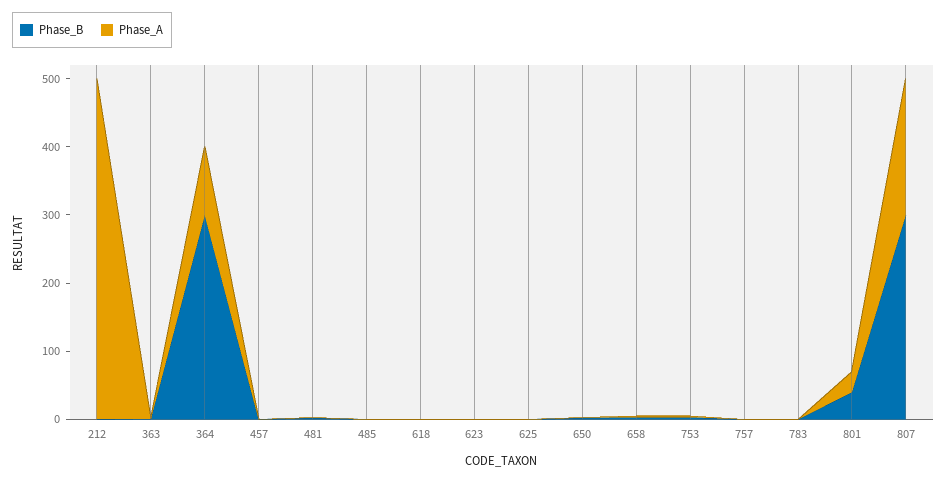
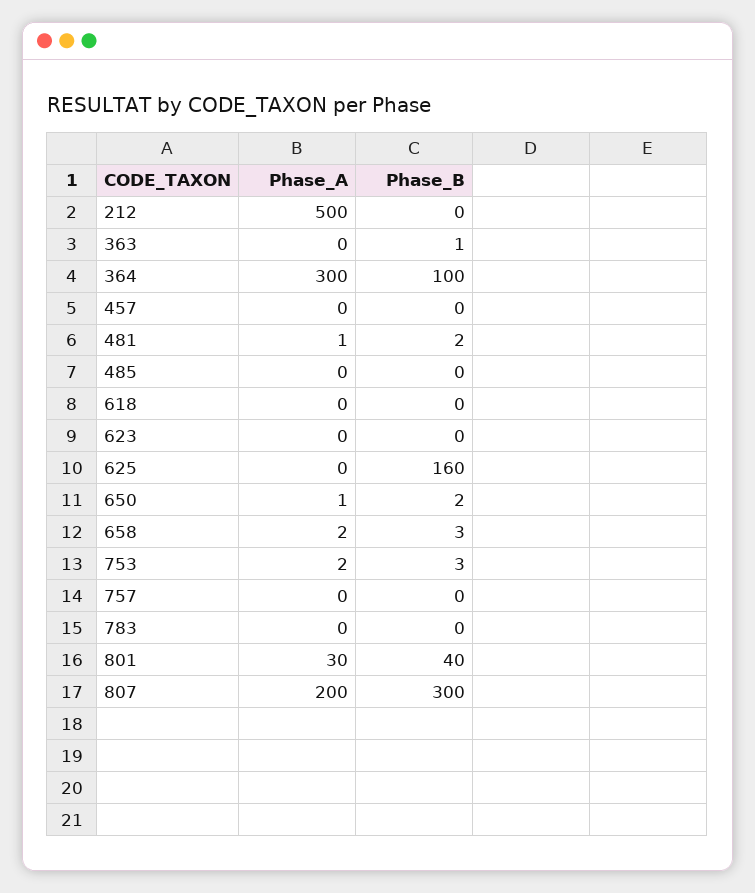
  {
    "Phase_B": {
      "212": 0,
      "363": 1,
-     "364": 300,
+     "364": 100,
      "457": 0,
      "481": 2,
      "485": 0,
      "618": 0,
      "623": 0,
-     "625": 0,
+     "625": 160,
      "650": 2,
      "658": 3,
      "753": 3,
      "757": 0,
      "783": 0,
      "801": 40,
      "807": 300
    },
    "Phase_A": {
      "212": 500,
      "363": 0,
-     "364": 100,
+     "364": 300,
      "457": 0,
      "481": 1,
      "485": 0,
      "618": 0,
      "623": 0,
      "625": 0,
      "650": 1,
      "658": 2,
      "753": 2,
      "757": 0,
      "783": 0,
      "801": 30,
      "807": 200
    }
  }

